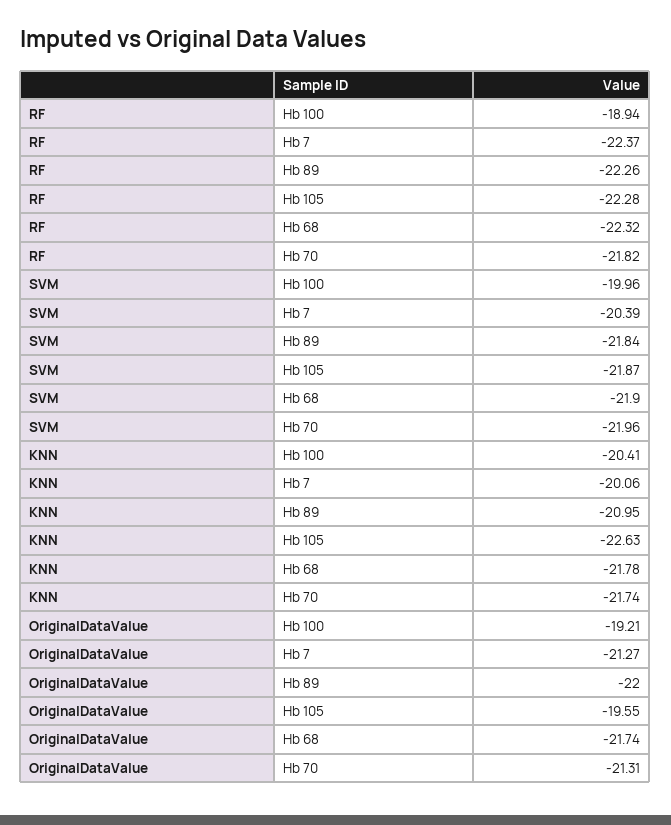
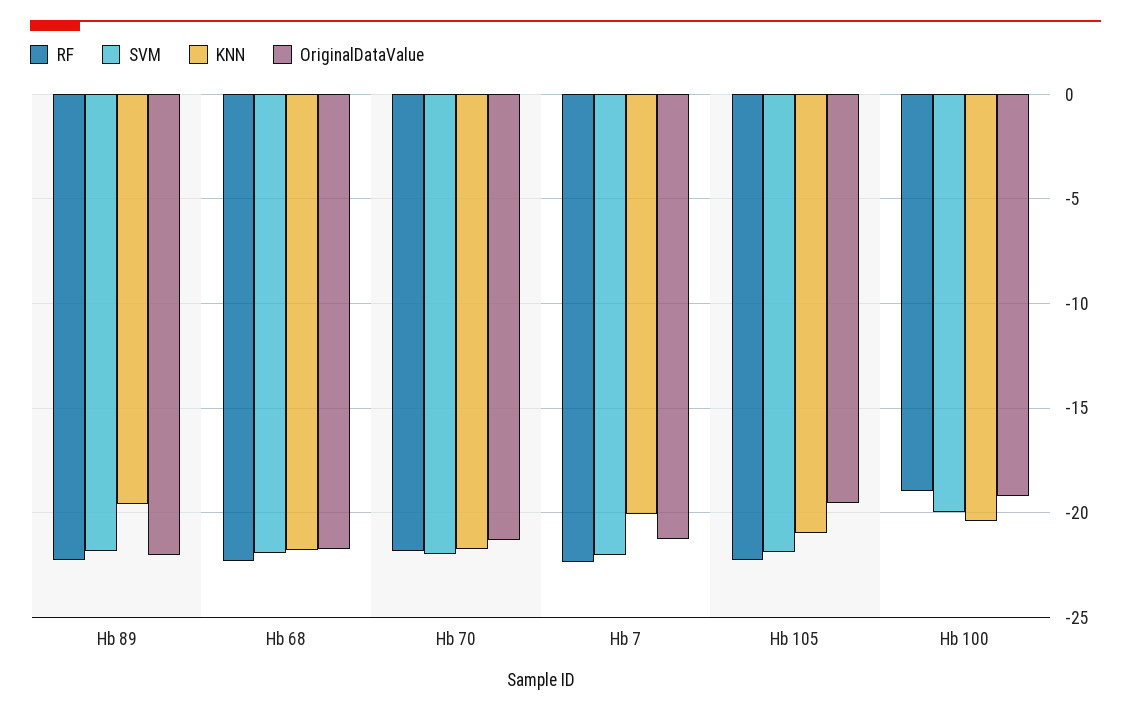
  {
    "RF": {
      "Hb 100": -18.94,
      "Hb 7": -22.37,
      "Hb 89": -22.26,
      "Hb 105": -22.28,
      "Hb 68": -22.32,
      "Hb 70": -21.82
    },
    "SVM": {
      "Hb 100": -19.96,
-     "Hb 7": -20.39,
+     "Hb 7": -22,
      "Hb 89": -21.84,
      "Hb 105": -21.87,
      "Hb 68": -21.9,
      "Hb 70": -21.96
    },
    "KNN": {
      "Hb 100": -20.41,
      "Hb 7": -20.06,
-     "Hb 89": -20.95,
+     "Hb 89": -19.5,
-     "Hb 105": -22.63,
+     "Hb 105": -21,
      "Hb 68": -21.78,
      "Hb 70": -21.74
    },
    "OriginalDataValue": {
      "Hb 100": -19.21,
      "Hb 7": -21.27,
      "Hb 89": -22,
      "Hb 105": -19.55,
      "Hb 68": -21.74,
      "Hb 70": -21.31
    }
  }

